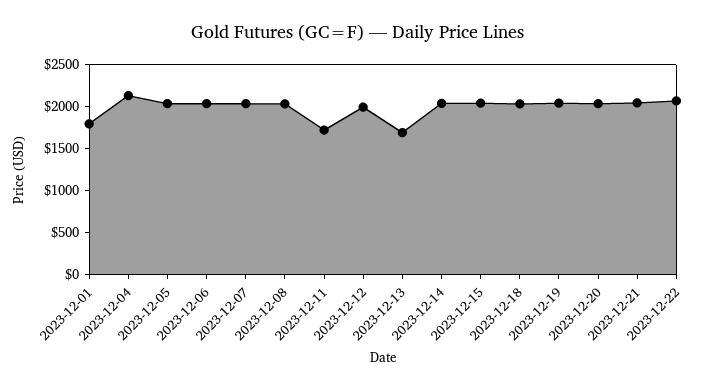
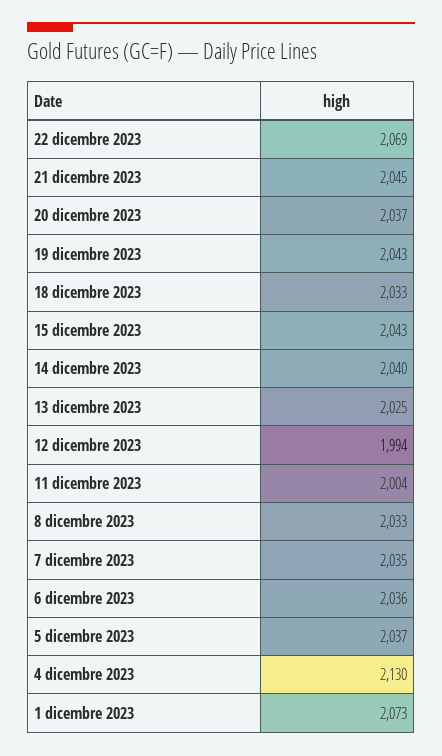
  {
-   "2023-12-01": 1800,
+   "2023-12-01": 2073,
    "2023-12-04": 2130,
    "2023-12-05": 2037,
    "2023-12-06": 2036,
    "2023-12-07": 2035,
    "2023-12-08": 2033,
-   "2023-12-11": 1700,
+   "2023-12-11": 2004,
    "2023-12-12": 1994,
-   "2023-12-13": 1700,
+   "2023-12-13": 2025,
    "2023-12-14": 2040,
    "2023-12-15": 2043,
    "2023-12-18": 2033,
    "2023-12-19": 2043,
    "2023-12-20": 2037,
    "2023-12-21": 2045,
    "2023-12-22": 2069
  }

